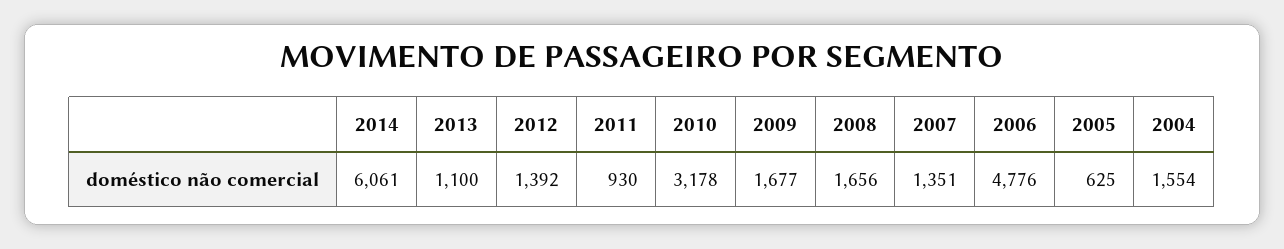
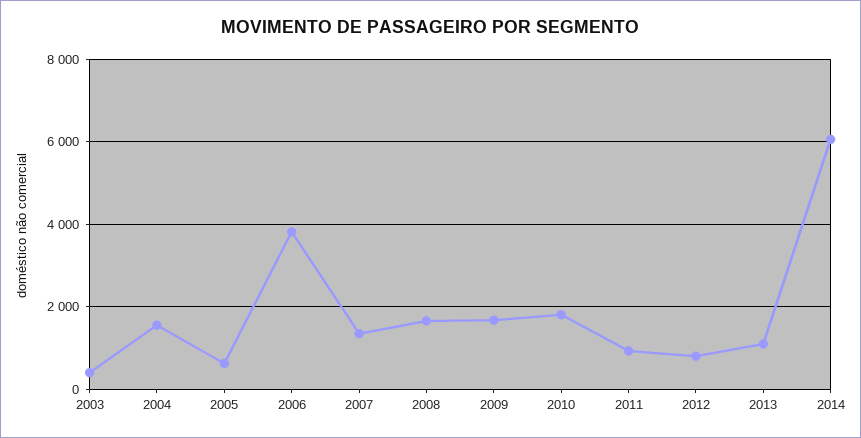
  {
    "2014": 6061,
    "2013": 1100,
-   "2012": 1392,
+   "2012": 800,
    "2011": 930,
-   "2010": 3178,
+   "2010": 1800,
    "2009": 1677,
    "2008": 1656,
    "2007": 1351,
-   "2006": 4776,
+   "2006": 3800,
    "2005": 625,
-   "2004": 1554
+   "2004": 1554,
+   "2003": 400
  }

